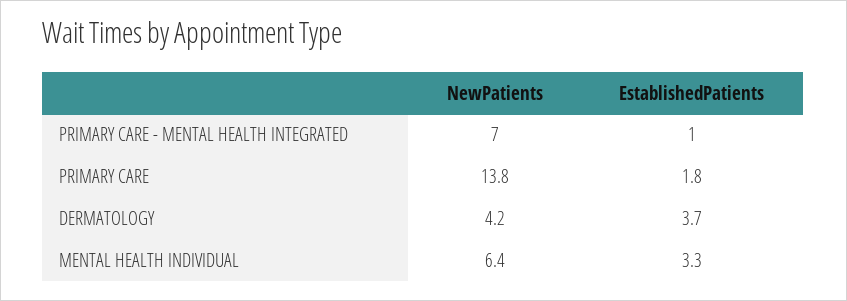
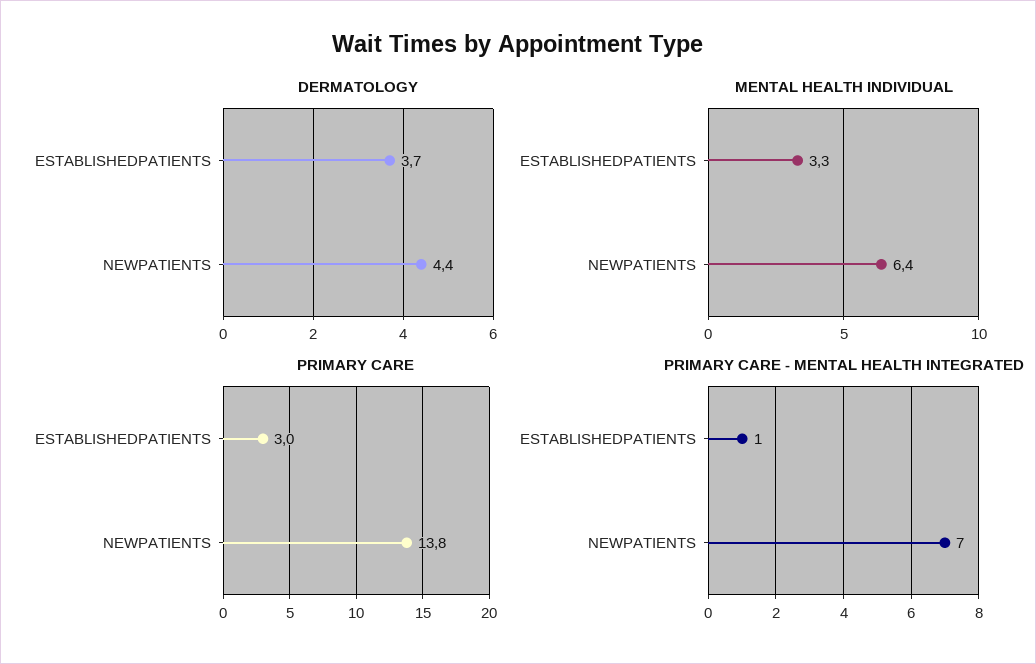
  {
    "PRIMARY CARE - MENTAL HEALTH INTEGRATED": {
      "NewPatients": 7,
      "EstablishedPatients": 1
    },
    "PRIMARY CARE": {
      "NewPatients": 13.8,
-     "EstablishedPatients": 1.8
+     "EstablishedPatients": 3
    },
    "DERMATOLOGY": {
-     "NewPatients": 4.2,
+     "NewPatients": 4.4,
      "EstablishedPatients": 3.7
    },
    "MENTAL HEALTH INDIVIDUAL": {
      "NewPatients": 6.4,
      "EstablishedPatients": 3.3
    }
  }

